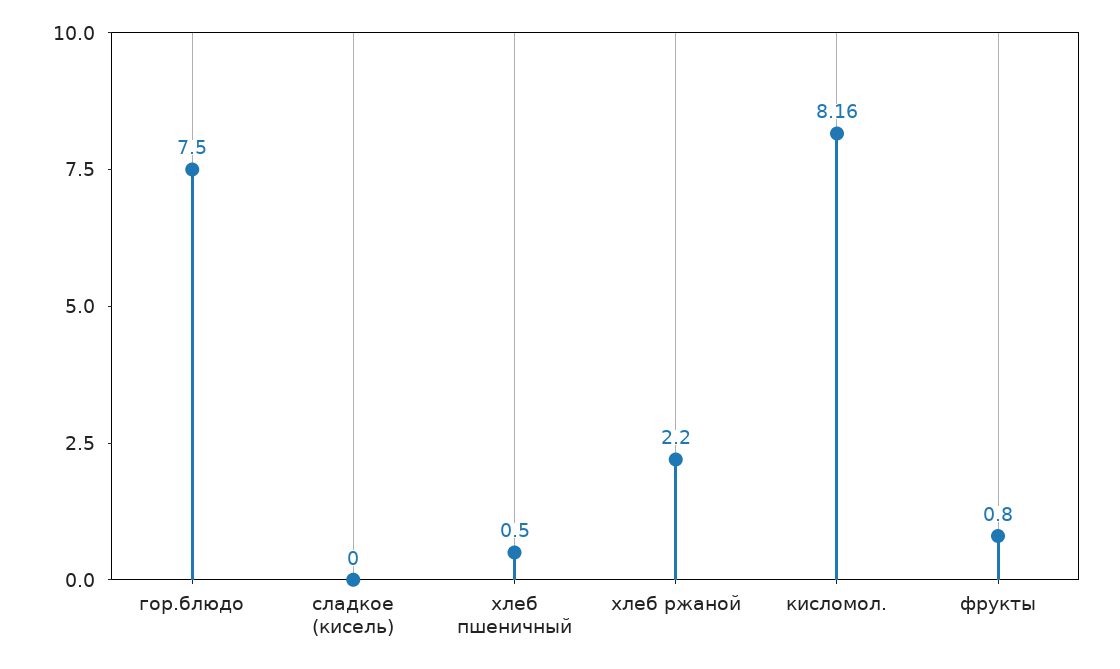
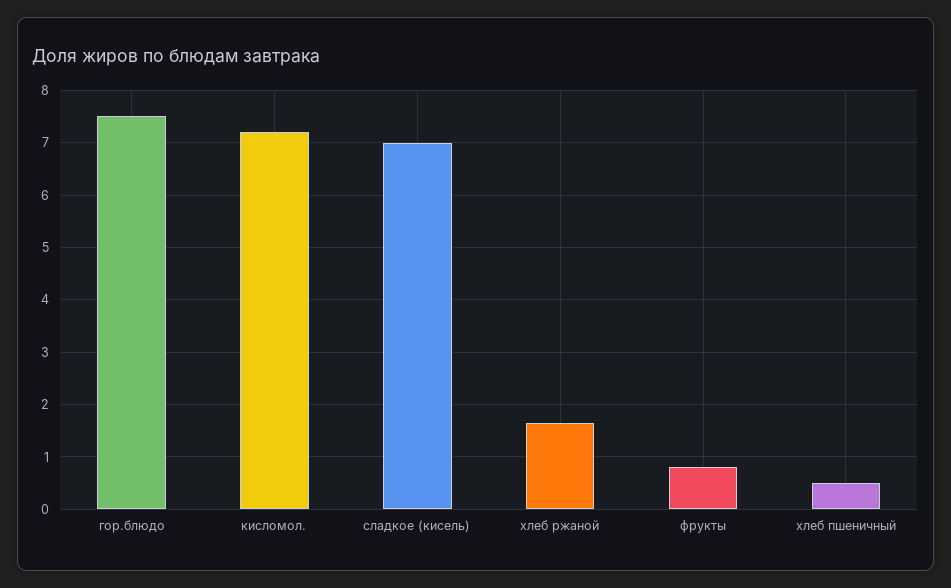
  {
    "гор.блюдо": 7.5,
-   "сладкое (кисель)": 0,
+   "сладкое (кисель)": 7,
    "хлеб пшеничный": 0.5,
-   "хлеб ржаной": 2.2,
+   "хлеб ржаной": 1.6,
-   "кисломол.": 8.16,
+   "кисломол.": 7.2,
    "фрукты": 0.8
  }

